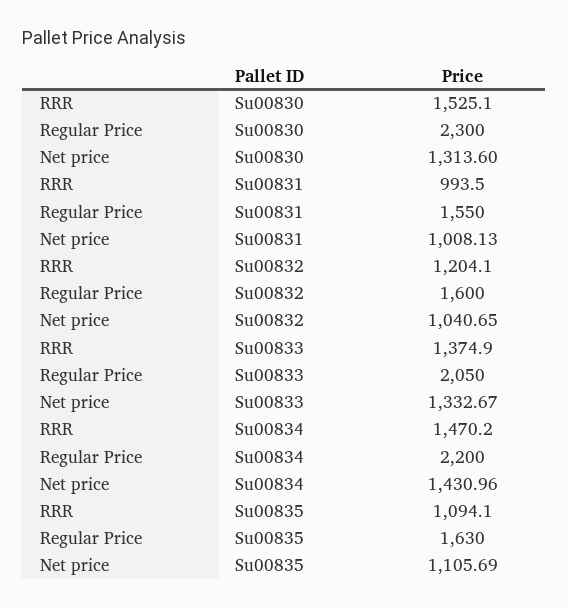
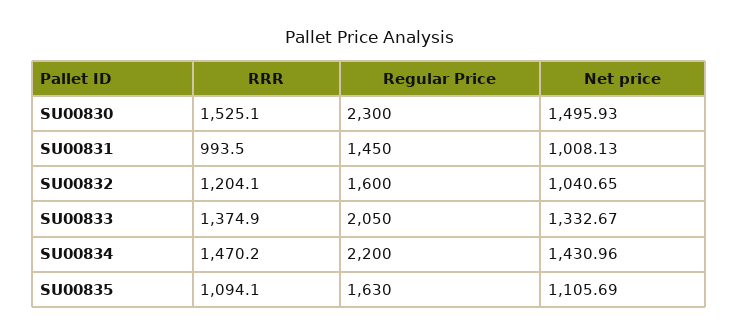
  {
    "RRR": {
      "Su00830": 1525.1,
      "Su00831": 993.5,
      "Su00832": 1204.1,
      "Su00833": 1374.9,
      "Su00834": 1470.2,
      "Su00835": 1094.1
    },
    "Regular Price": {
      "Su00830": 2300,
-     "Su00831": 1550,
+     "Su00831": 1450,
      "Su00832": 1600,
      "Su00833": 2050,
      "Su00834": 2200,
      "Su00835": 1630
    },
    "Net price": {
-     "Su00830": 1313.6,
+     "Su00830": 1495.93,
      "Su00831": 1008.13,
      "Su00832": 1040.65,
      "Su00833": 1332.67,
      "Su00834": 1430.96,
      "Su00835": 1105.69
    }
  }

